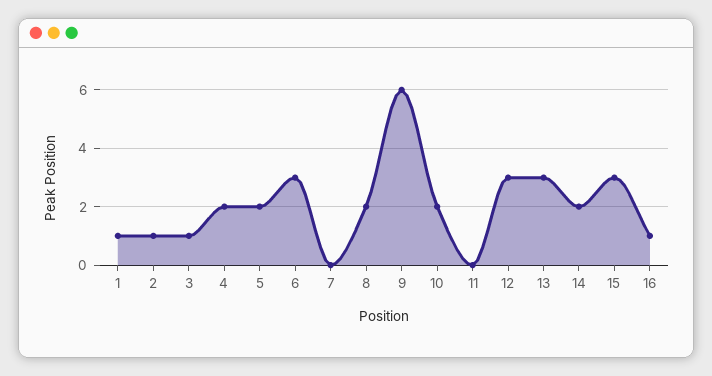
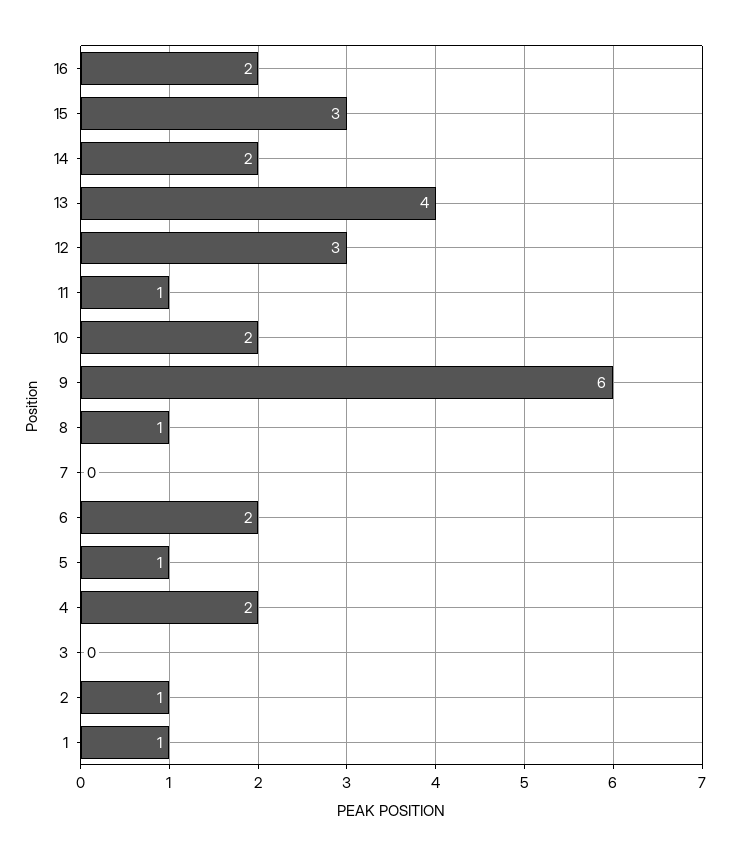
  {
    "1": 1,
    "2": 1,
-   "3": 1,
+   "3": 0,
    "4": 2,
-   "5": 2,
+   "5": 1,
-   "6": 3,
+   "6": 2,
    "7": 0,
-   "8": 2,
+   "8": 1,
    "9": 6,
    "10": 2,
-   "11": 0,
+   "11": 1,
    "12": 3,
-   "13": 3,
+   "13": 4,
    "14": 2,
    "15": 3,
-   "16": 1
+   "16": 2
  }

